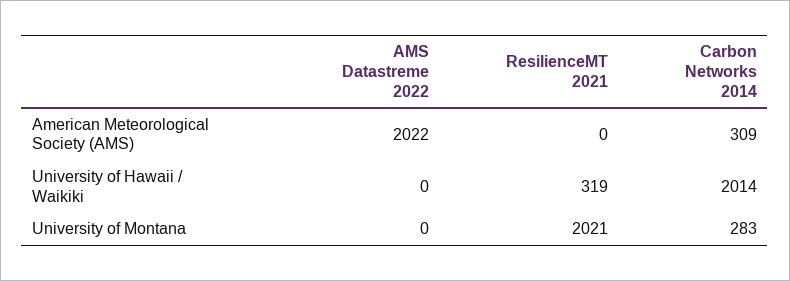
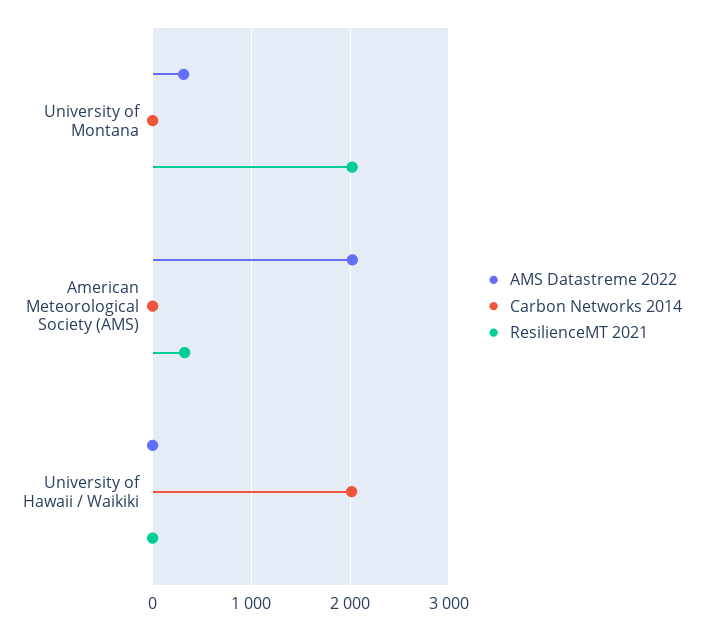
  {
    "AMS Datastreme 2022": {
      "American Meteorological Society (AMS)": 2022,
      "University of Hawaii / Waikiki": 0,
-     "University of Montana": 0
+     "University of Montana": 300
    },
    "ResilienceMT 2021": {
-     "American Meteorological Society (AMS)": 0,
+     "American Meteorological Society (AMS)": 300,
-     "University of Hawaii / Waikiki": 319,
+     "University of Hawaii / Waikiki": 0,
      "University of Montana": 2021
    },
    "Carbon Networks 2014": {
-     "American Meteorological Society (AMS)": 309,
+     "American Meteorological Society (AMS)": 0,
      "University of Hawaii / Waikiki": 2014,
-     "University of Montana": 283
+     "University of Montana": 0
    }
  }

